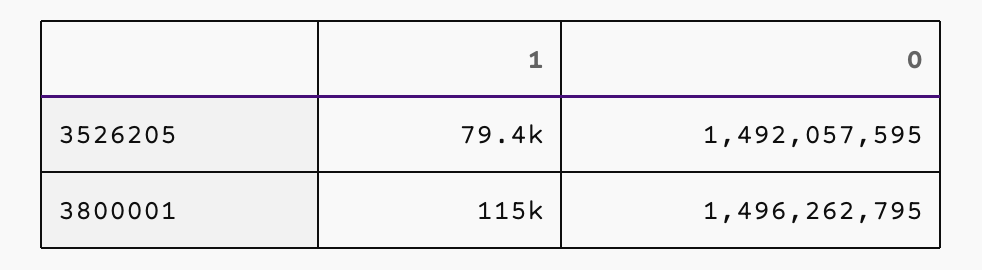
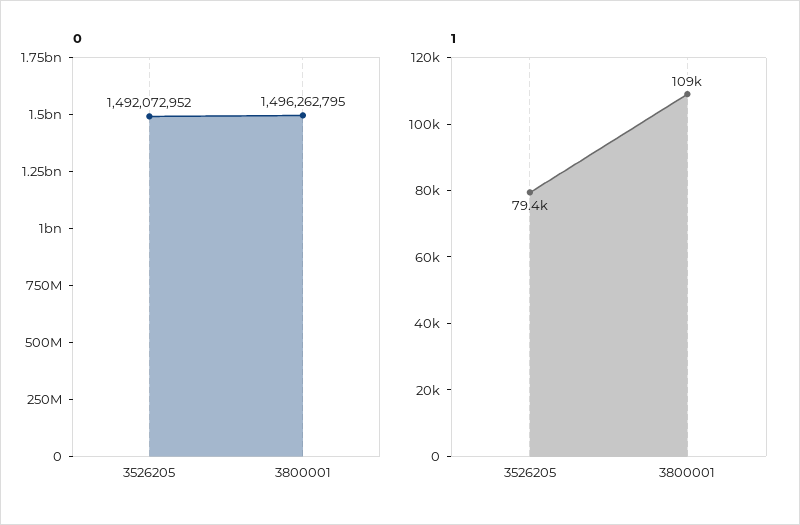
  {
    "1": {
      "3526205": 79400,
-     "3800001": 115000
+     "3800001": 109000
    },
    "0": {
-     "3526205": 1492057595,
+     "3526205": 1492072952,
      "3800001": 1496262795
    }
  }

